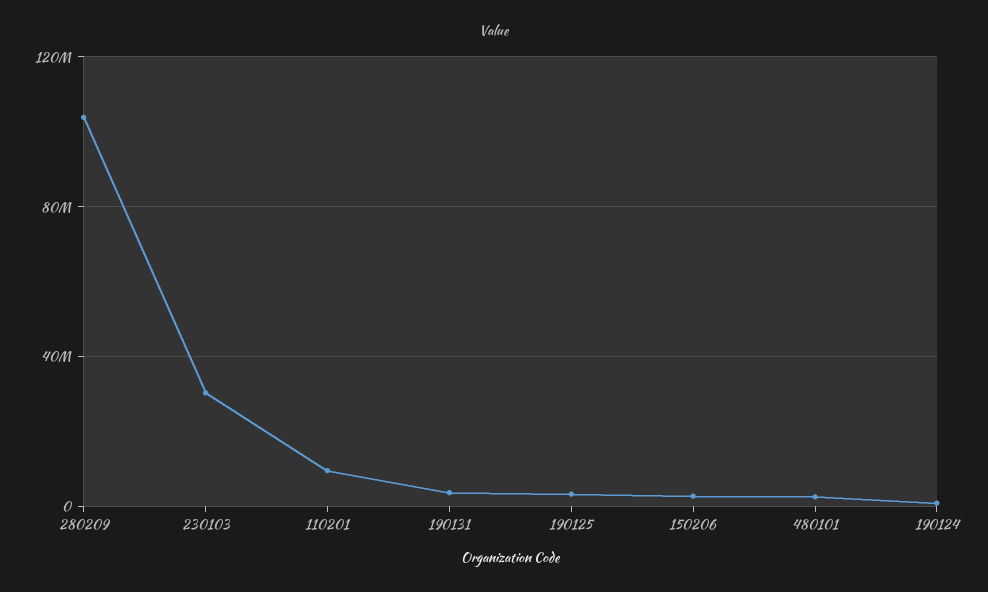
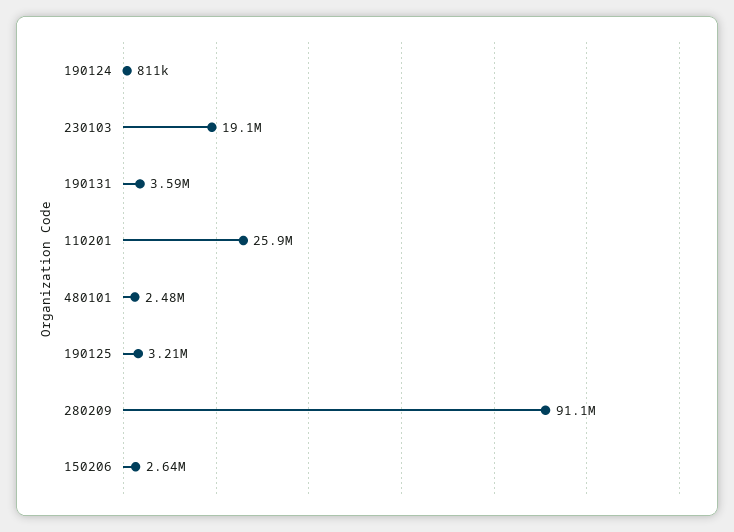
  {
-   "280209": 105000000,
+   "280209": 91100000,
-   "230103": 30000000,
+   "230103": 19100000,
-   "110201": 10000000,
+   "110201": 25900000,
    "190131": 3590000,
    "190125": 3210000,
    "150206": 2640000,
    "480101": 2480000,
    "190124": 811000
  }

